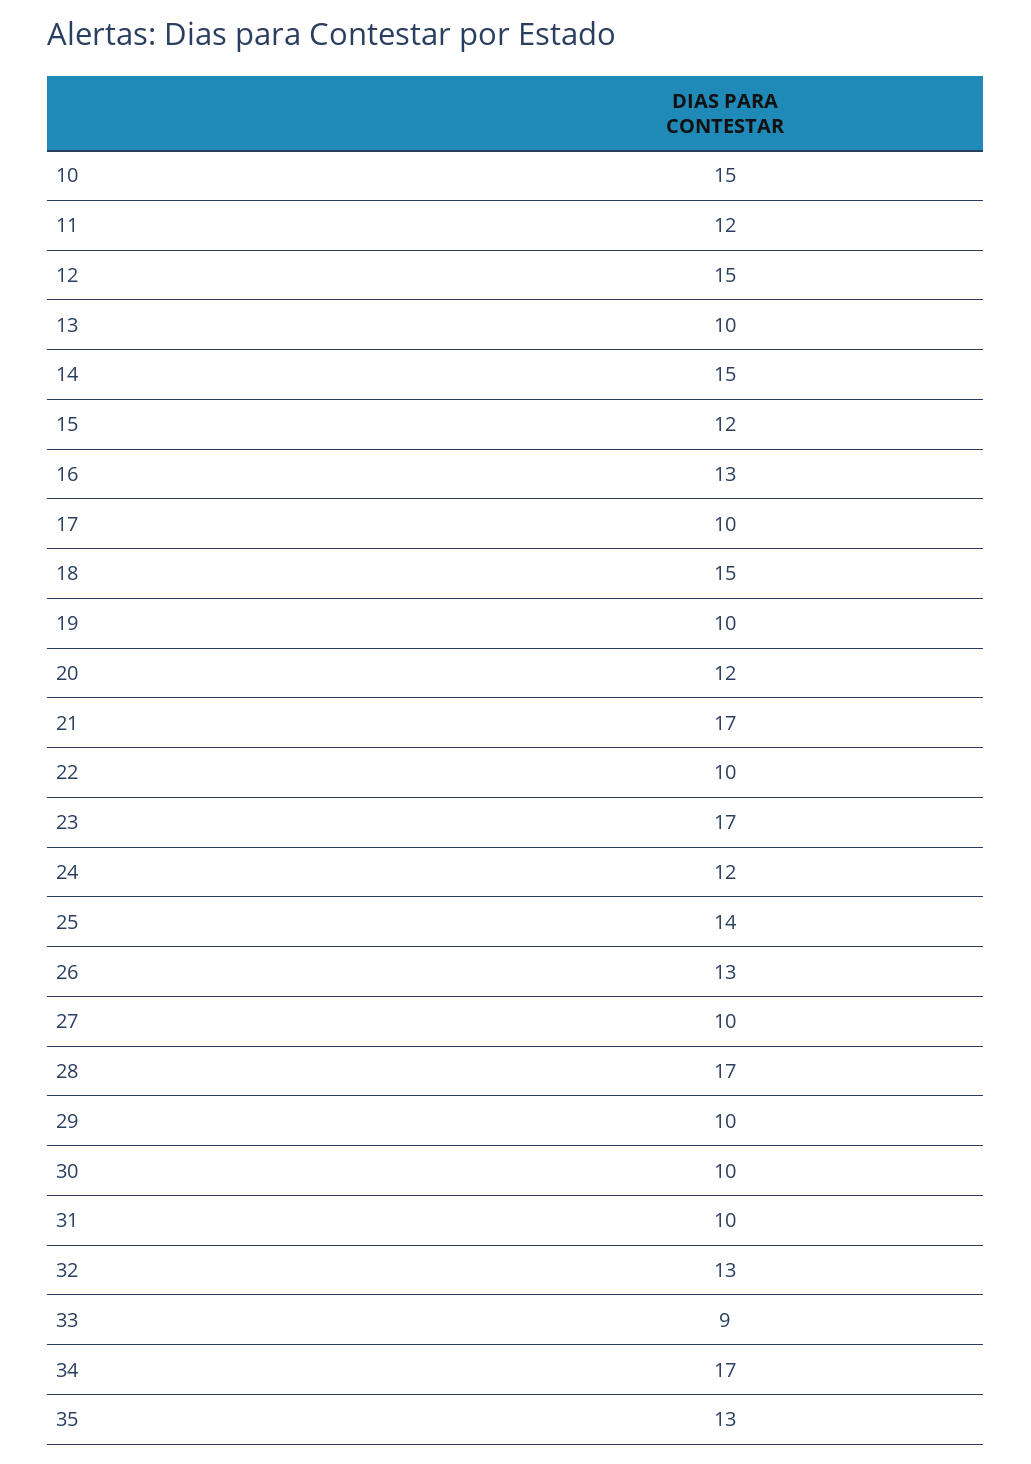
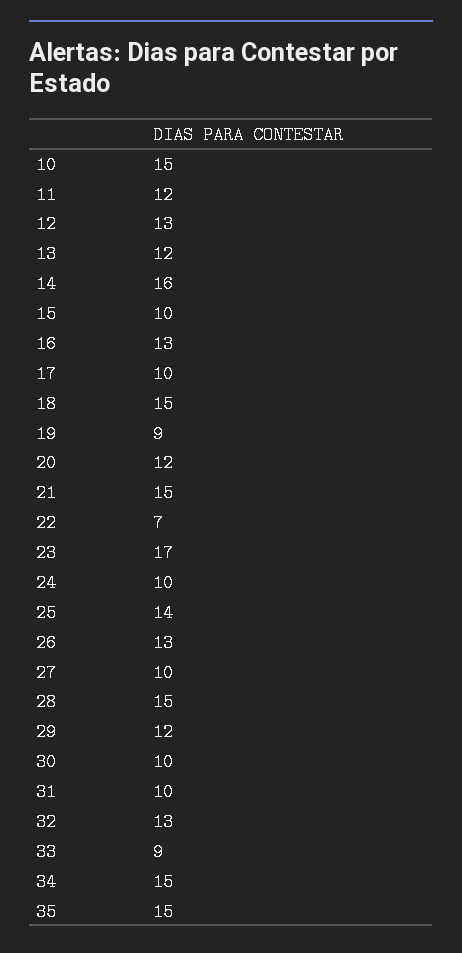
  {
    "10": 15,
    "11": 12,
-   "12": 15,
+   "12": 13,
-   "13": 10,
+   "13": 12,
-   "14": 15,
+   "14": 16,
-   "15": 12,
+   "15": 10,
    "16": 13,
    "17": 10,
    "18": 15,
-   "19": 10,
+   "19": 9,
    "20": 12,
-   "21": 17,
+   "21": 15,
-   "22": 10,
+   "22": 7,
    "23": 17,
-   "24": 12,
+   "24": 10,
    "25": 14,
    "26": 13,
    "27": 10,
-   "28": 17,
+   "28": 15,
-   "29": 10,
+   "29": 12,
    "30": 10,
    "31": 10,
    "32": 13,
    "33": 9,
-   "34": 17,
+   "34": 15,
-   "35": 13
+   "35": 15
  }

